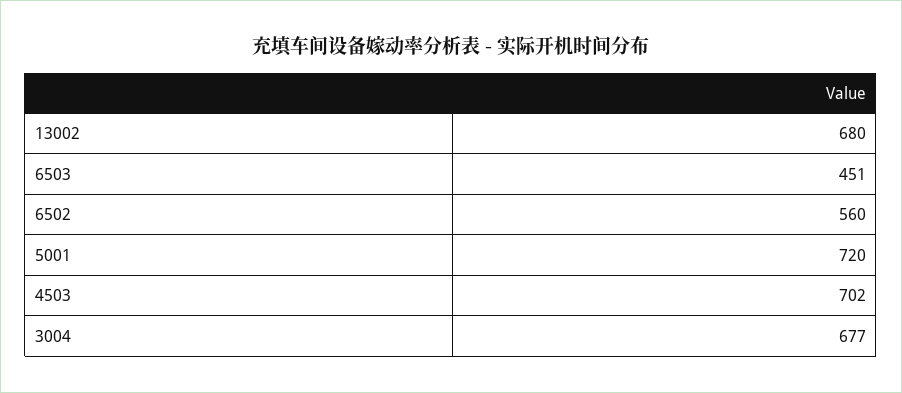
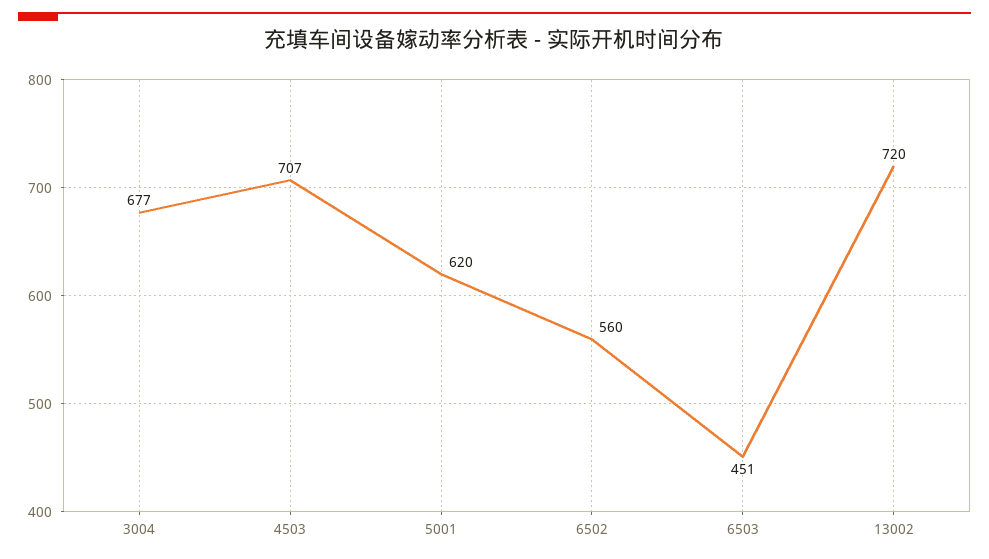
  {
-   "13002": 680,
+   "13002": 720,
    "6503": 451,
    "6502": 560,
-   "5001": 720,
+   "5001": 620,
-   "4503": 702,
+   "4503": 707,
    "3004": 677
  }

